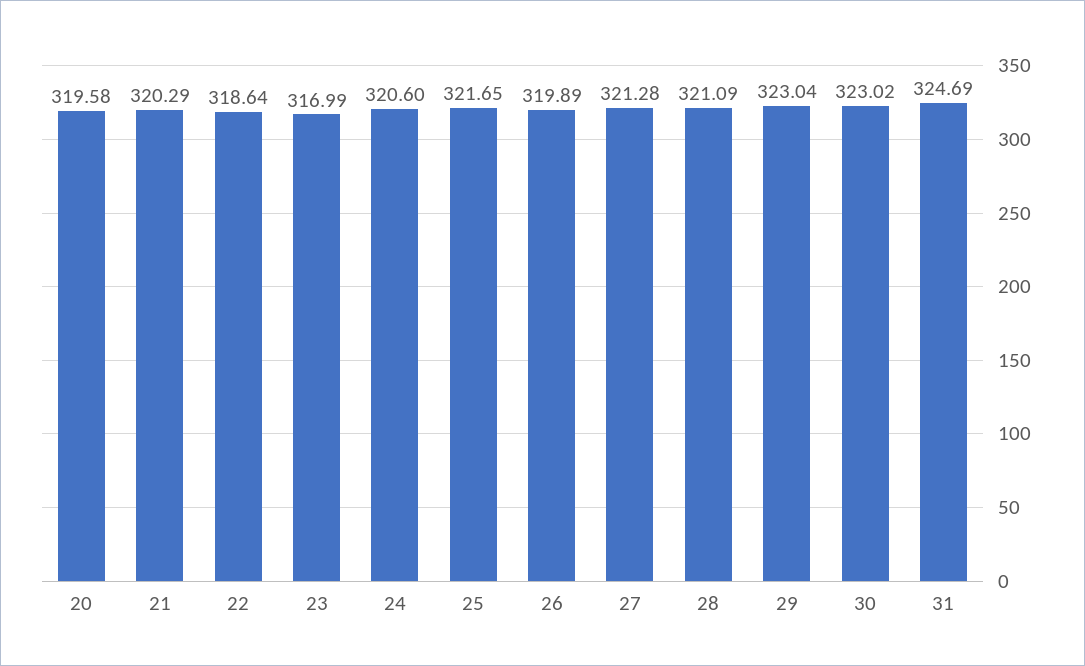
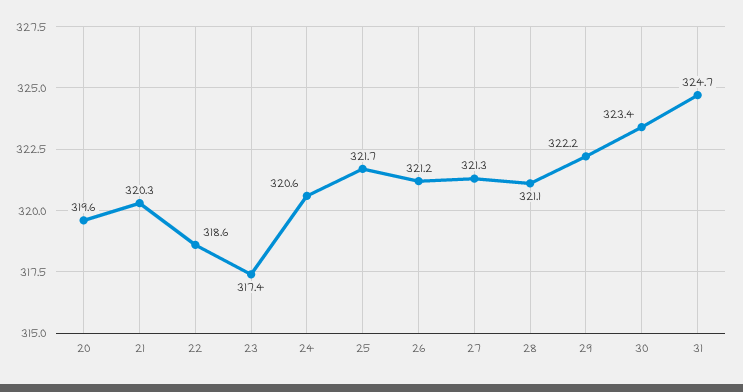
  {
    "20": 319.58,
    "21": 320.29,
    "22": 318.64,
-   "23": 316.99,
+   "23": 317.4,
    "24": 320.6,
    "25": 321.65,
-   "26": 319.89,
+   "26": 321.2,
    "27": 321.28,
    "28": 321.09,
-   "29": 323.04,
+   "29": 322.2,
-   "30": 323.02,
+   "30": 323.4,
    "31": 324.69
  }

